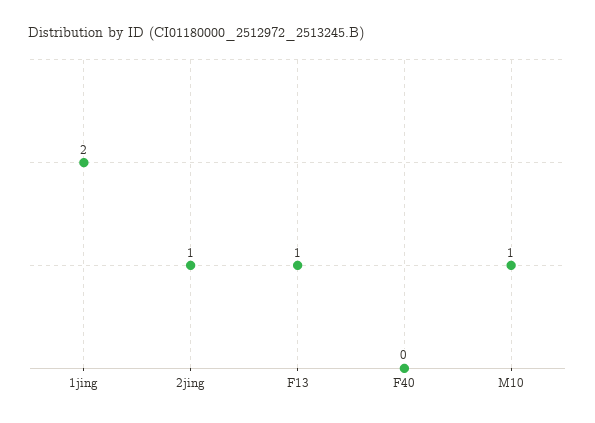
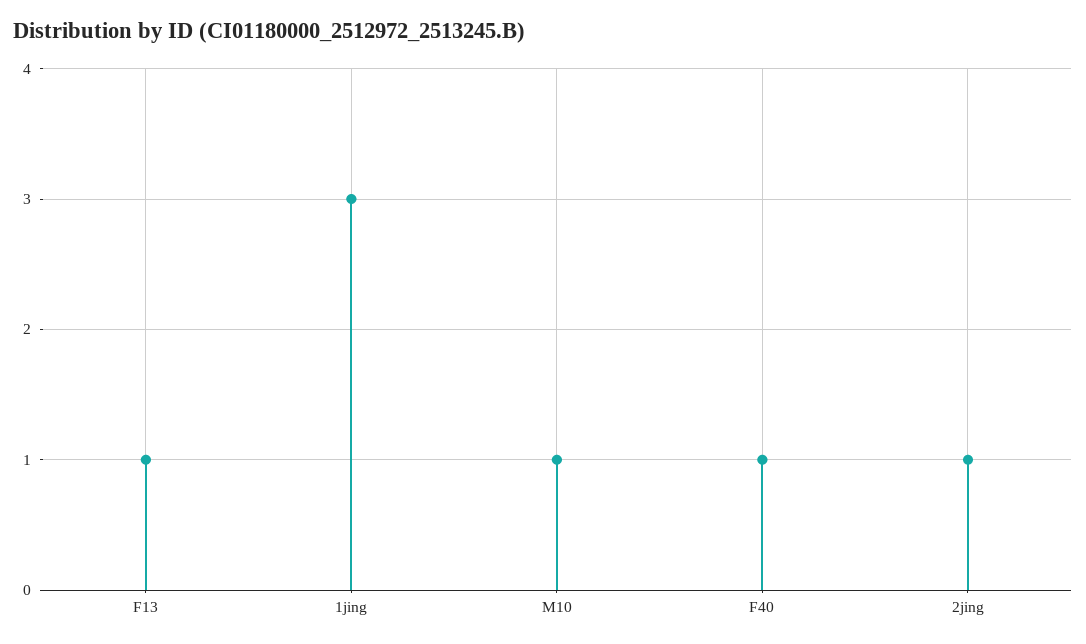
  {
-   "1jing": 2,
+   "1jing": 3,
    "2jing": 1,
    "F13": 1,
-   "F40": 0,
+   "F40": 1,
    "M10": 1
  }

